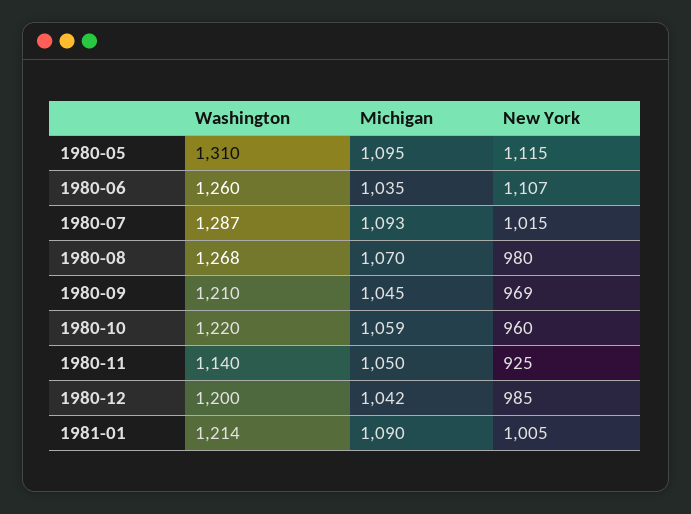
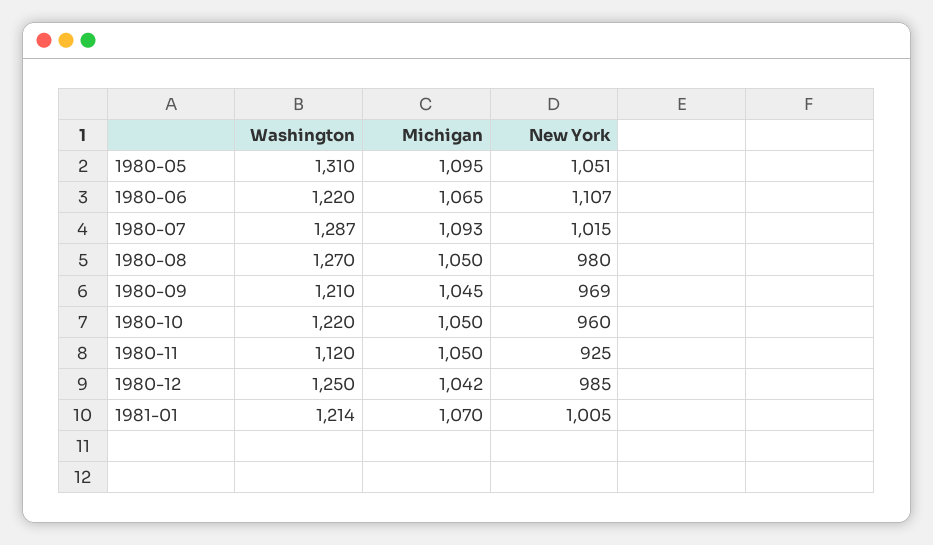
  {
    "Washington": {
      "1980-05": 1310,
-     "1980-06": 1260,
+     "1980-06": 1220,
      "1980-07": 1287,
-     "1980-08": 1268,
+     "1980-08": 1270,
      "1980-09": 1210,
      "1980-10": 1220,
-     "1980-11": 1140,
+     "1980-11": 1120,
-     "1980-12": 1200,
+     "1980-12": 1250,
      "1981-01": 1214
    },
    "Michigan": {
      "1980-05": 1095,
-     "1980-06": 1035,
+     "1980-06": 1065,
      "1980-07": 1093,
-     "1980-08": 1070,
+     "1980-08": 1050,
      "1980-09": 1045,
-     "1980-10": 1059,
+     "1980-10": 1050,
      "1980-11": 1050,
      "1980-12": 1042,
-     "1981-01": 1090
+     "1981-01": 1070
    },
    "New York": {
-     "1980-05": 1115,
+     "1980-05": 1051,
      "1980-06": 1107,
      "1980-07": 1015,
      "1980-08": 980,
      "1980-09": 969,
      "1980-10": 960,
      "1980-11": 925,
      "1980-12": 985,
      "1981-01": 1005
    }
  }

